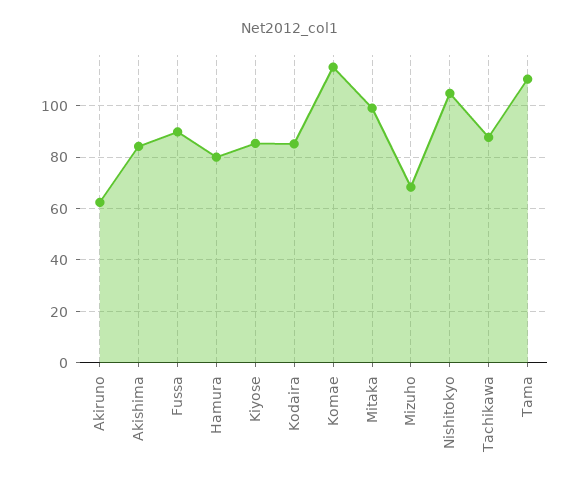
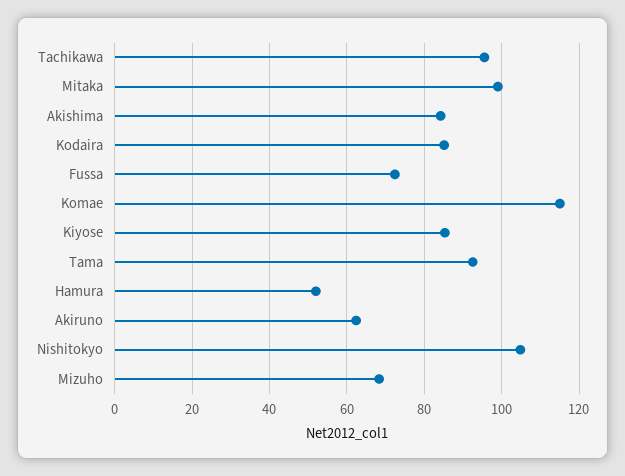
  {
    "Akiruno": 62,
    "Akishima": 84,
-   "Fussa": 90,
+   "Fussa": 72,
-   "Hamura": 80,
+   "Hamura": 52,
    "Kiyose": 86,
    "Kodaira": 86,
    "Komae": 116,
    "Mitaka": 100,
    "Mizuho": 68,
    "Nishitokyo": 104,
-   "Tachikawa": 87.5,
+   "Tachikawa": 96,
-   "Tama": 110
+   "Tama": 92
  }

